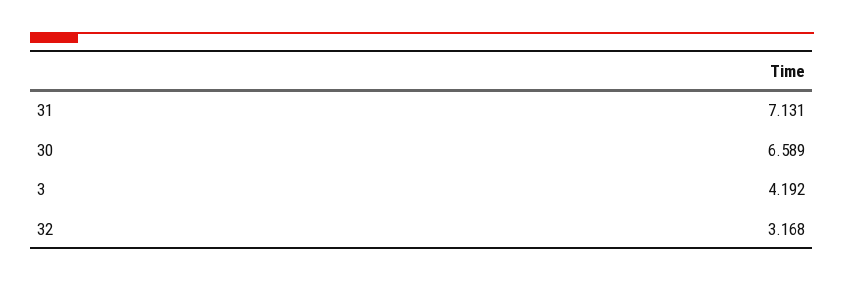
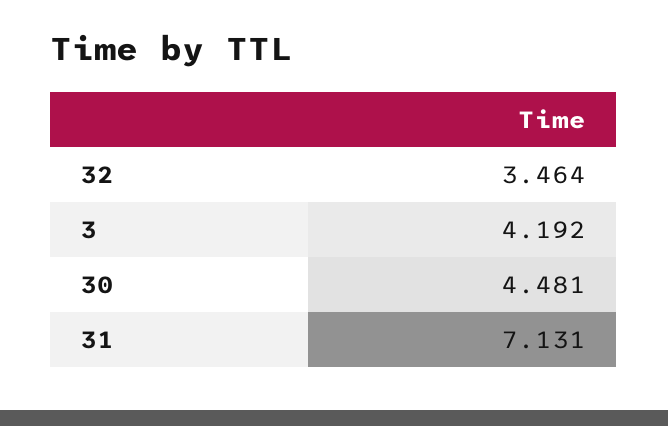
  {
    "31": 7.131,
-   "30": 6.589,
+   "30": 4.481,
    "3": 4.192,
-   "32": 3.168
+   "32": 3.464
  }

